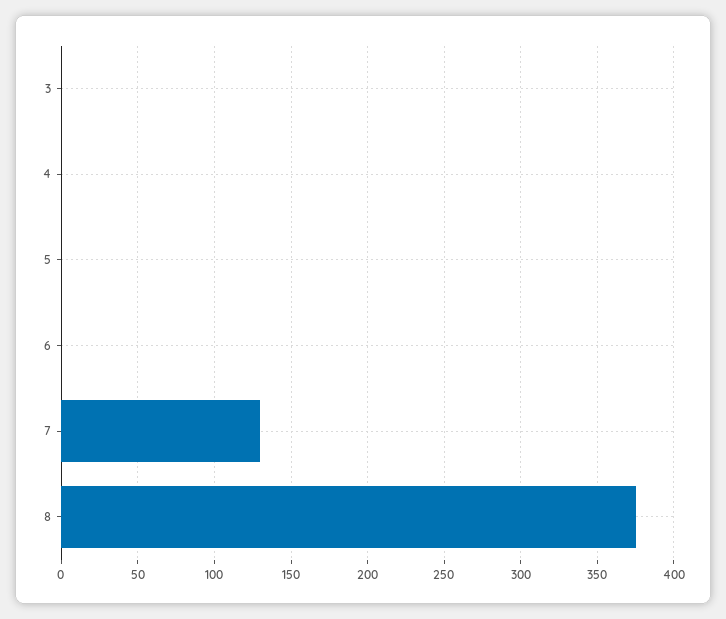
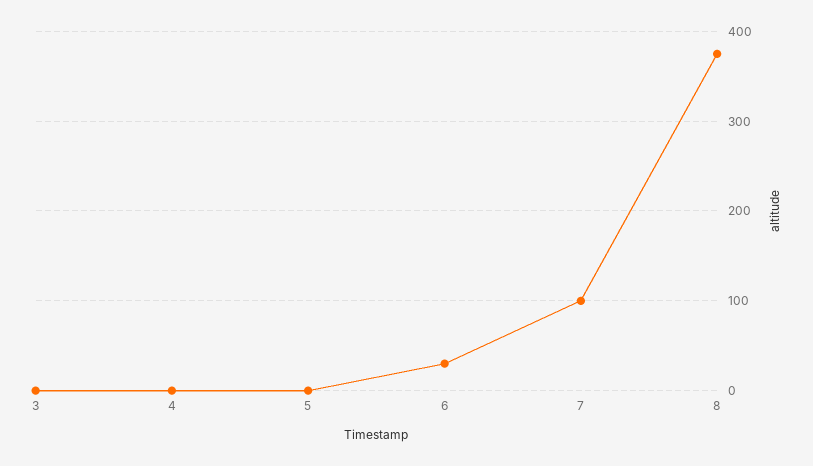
  {
    "3": 0,
    "4": 0,
    "5": 0,
-   "6": 0,
+   "6": 30,
-   "7": 130,
+   "7": 100,
    "8": 375
  }

